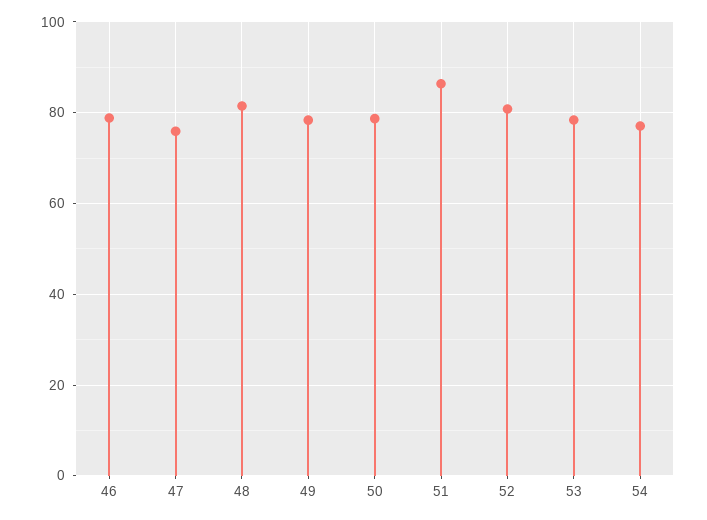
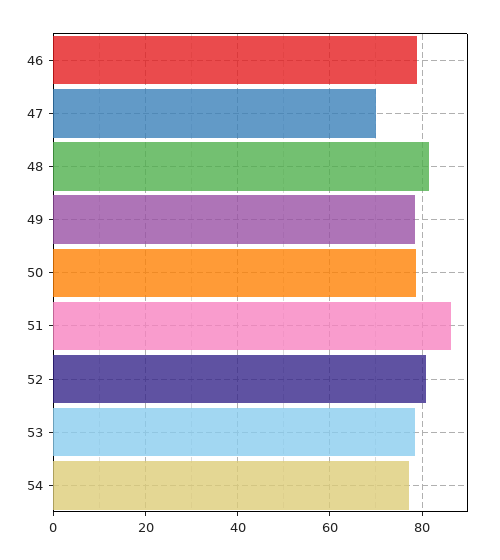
  {
    "46": 78,
-   "47": 76,
+   "47": 70,
    "48": 82,
    "49": 78,
    "50": 78,
    "51": 86,
    "52": 80,
    "53": 78,
    "54": 78
  }

